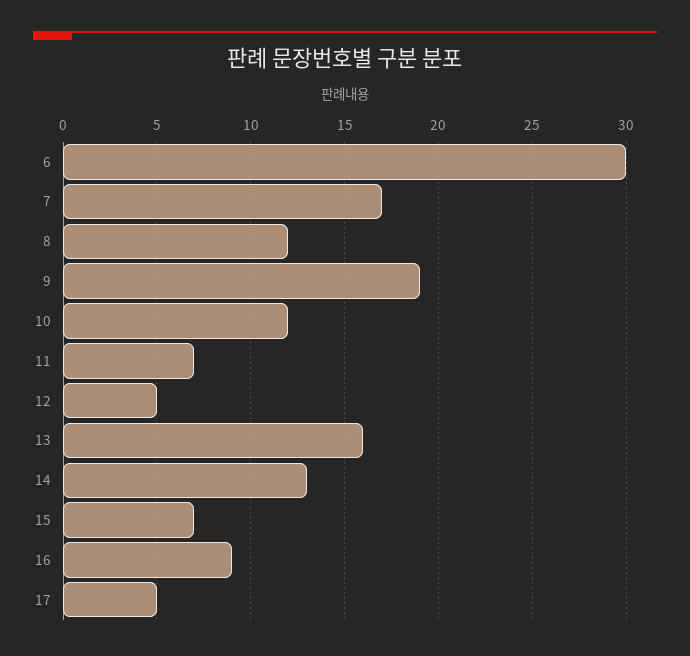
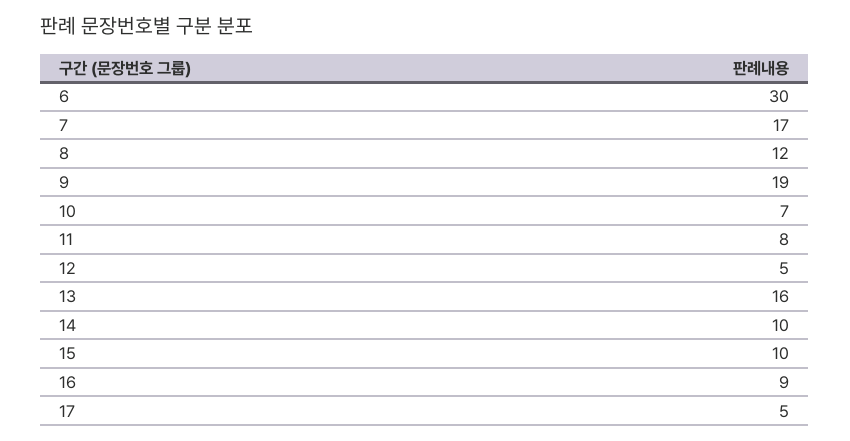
  {
    "6": 30,
    "7": 17,
    "8": 12,
    "9": 19,
-   "10": 12,
+   "10": 7,
-   "11": 7,
+   "11": 8,
    "12": 5,
    "13": 16,
-   "14": 13,
+   "14": 10,
-   "15": 7,
+   "15": 10,
    "16": 9,
    "17": 5
  }

